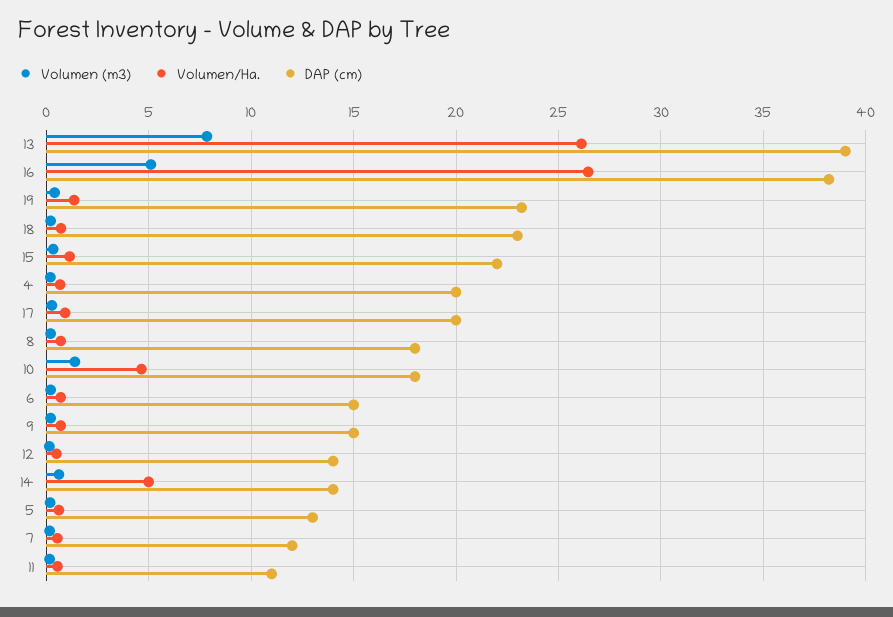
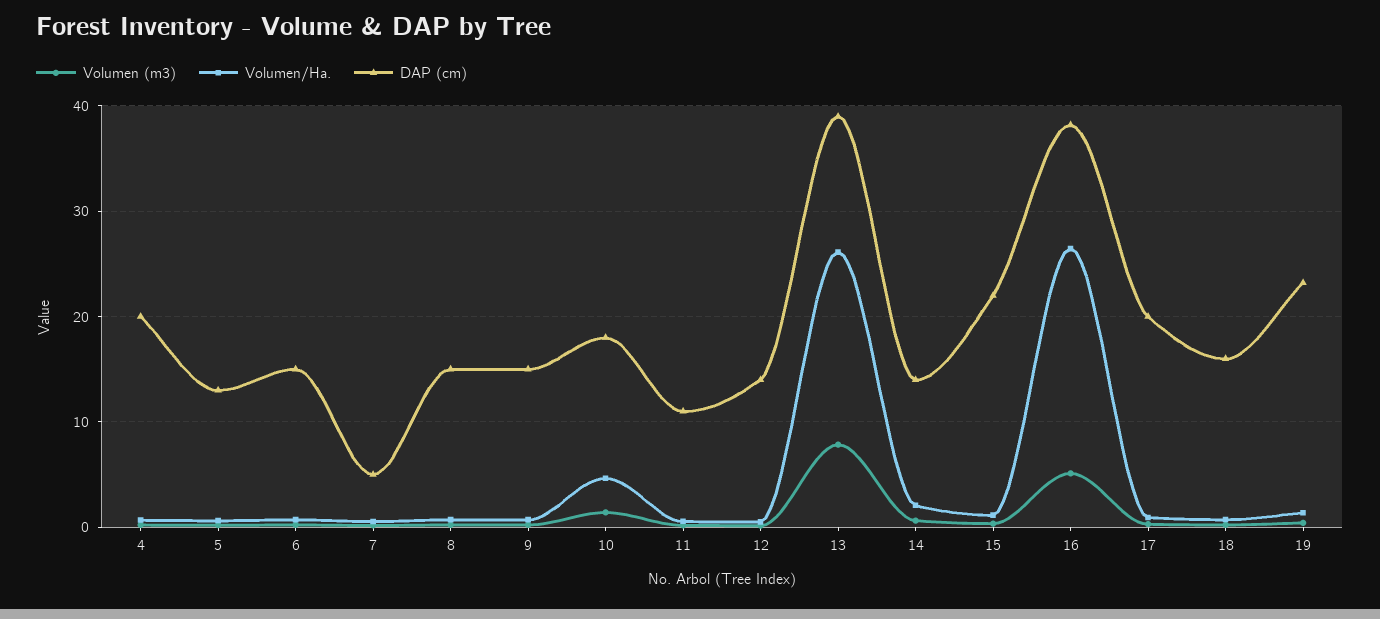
  {
    "Volumen (m3)": {
      "13": 8,
      "16": 5,
      "19": 0.5,
      "18": 0,
      "15": 0.5,
      "4": 0,
      "17": 0.5,
      "8": 0,
      "10": 1.5,
      "6": 0,
      "9": 0,
      "12": 0,
      "14": 0.5,
      "5": 0,
      "7": 0,
      "11": 0
    },
    "Volumen/Ha.": {
      "13": 26,
      "16": 26.5,
      "19": 1.5,
      "18": 0.5,
      "15": 1,
      "4": 0.5,
      "17": 1,
      "8": 0.5,
      "10": 4.5,
      "6": 0.5,
      "9": 0.5,
      "12": 0.5,
-     "14": 5,
+     "14": 2,
      "5": 0.5,
      "7": 0.5,
      "11": 0.5
    },
    "DAP (cm)": {
      "13": 39,
      "16": 38,
      "19": 23,
-     "18": 23,
+     "18": 16,
      "15": 22,
      "4": 20,
      "17": 20,
-     "8": 18,
+     "8": 15,
      "10": 18,
      "6": 15,
      "9": 15,
      "12": 14,
      "14": 14,
      "5": 13,
-     "7": 12,
+     "7": 5,
      "11": 11
    }
  }

